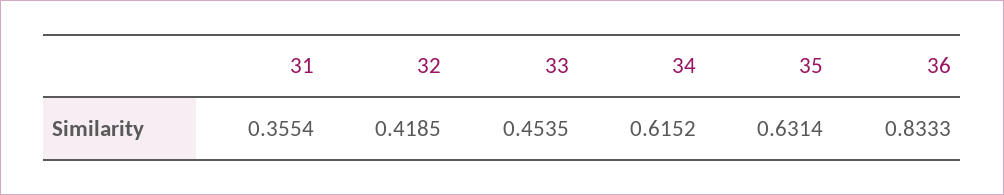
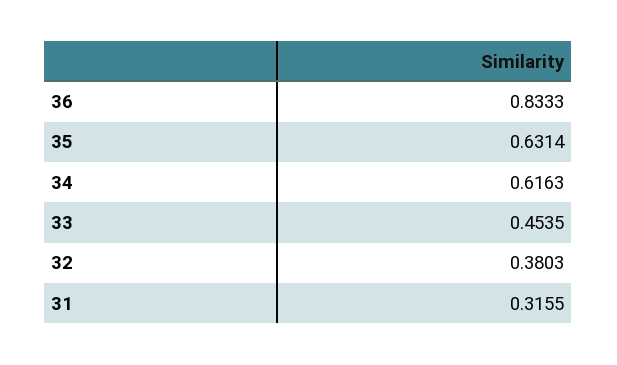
  {
-   "31": 0.3554,
+   "31": 0.3155,
-   "32": 0.4185,
+   "32": 0.3803,
    "33": 0.4535,
-   "34": 0.6152,
+   "34": 0.6163,
    "35": 0.6314,
    "36": 0.8333
  }

